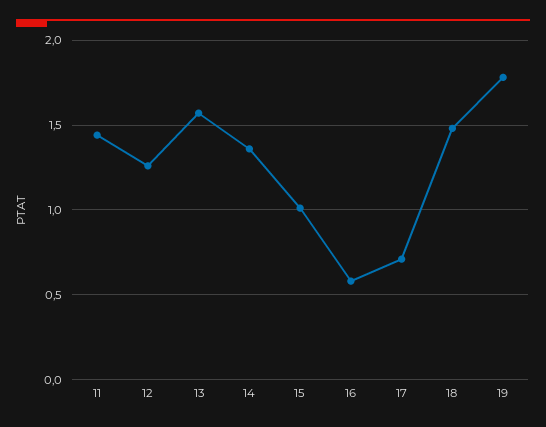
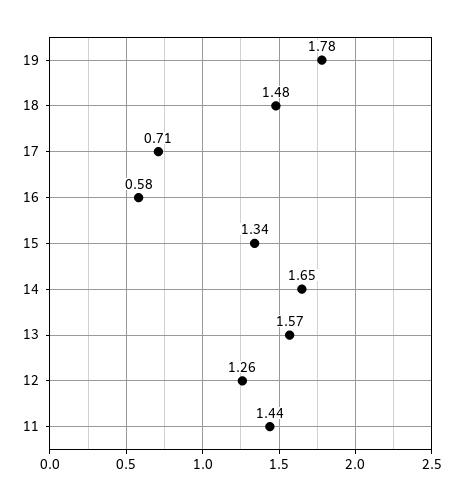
  {
    "11": 1.44,
    "12": 1.26,
    "13": 1.57,
-   "14": 1.35,
+   "14": 1.65,
-   "15": 1,
+   "15": 1.34,
    "16": 0.58,
    "17": 0.71,
    "18": 1.48,
    "19": 1.78
  }

